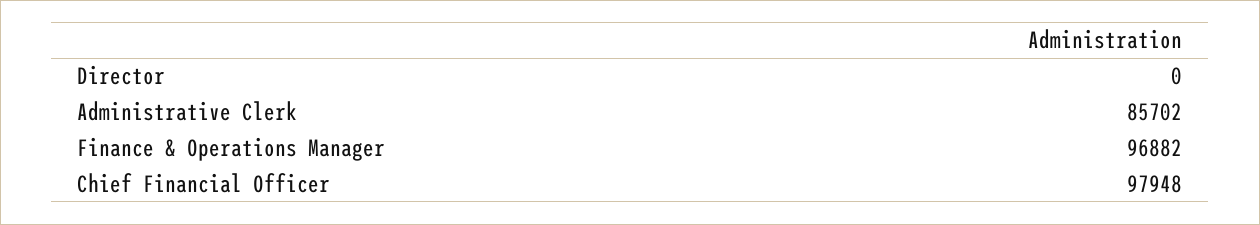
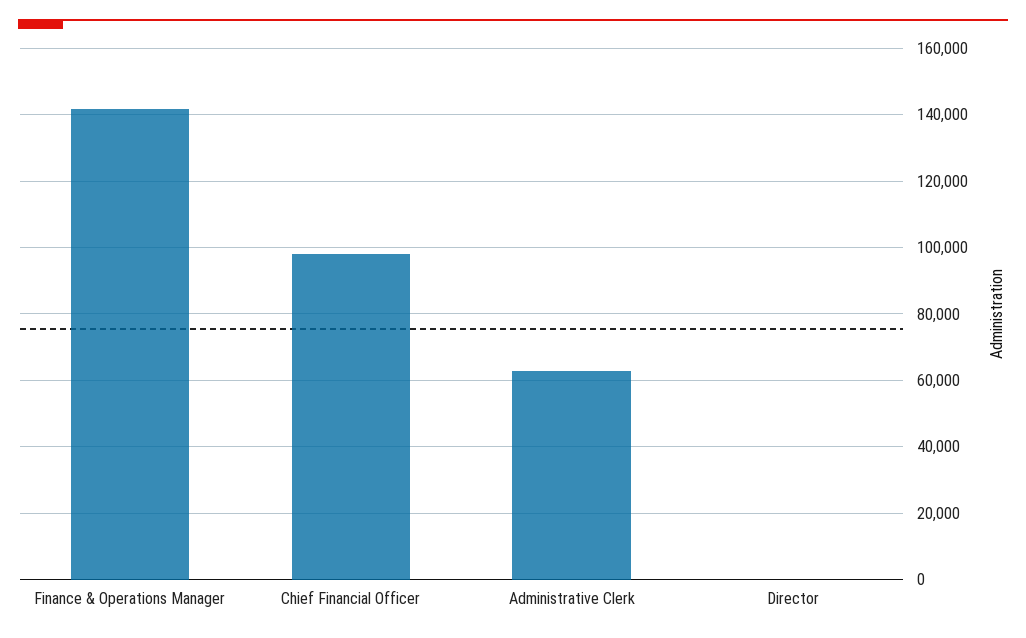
  {
    "Director": 0,
-   "Administrative Clerk": 85702,
+   "Administrative Clerk": 62000,
-   "Finance & Operations Manager": 96882,
+   "Finance & Operations Manager": 142000,
    "Chief Financial Officer": 97948
  }

